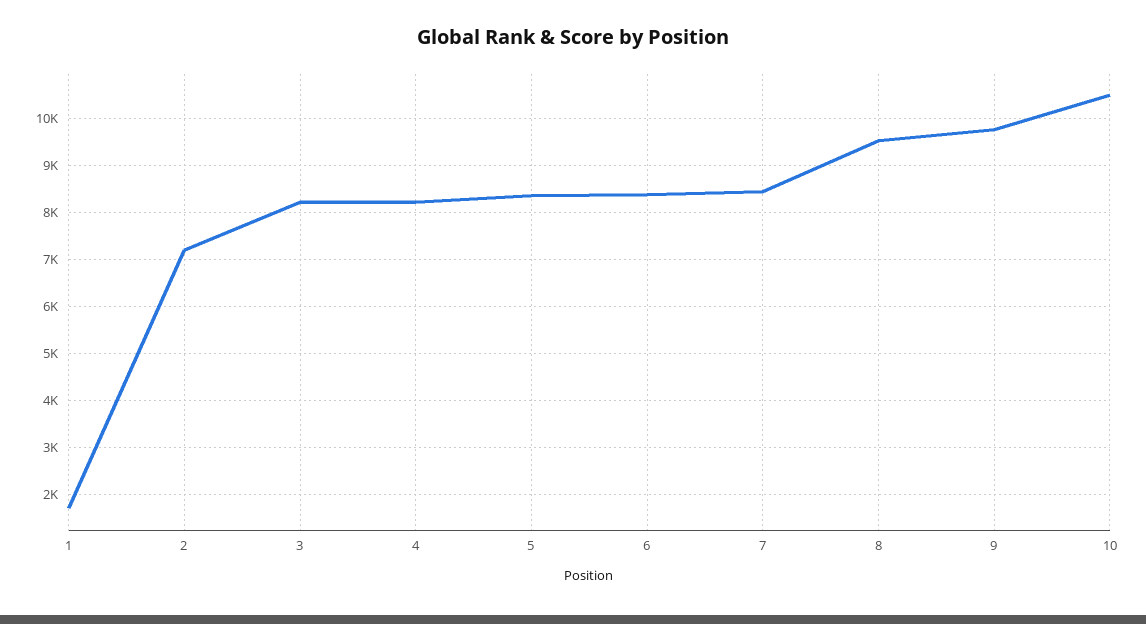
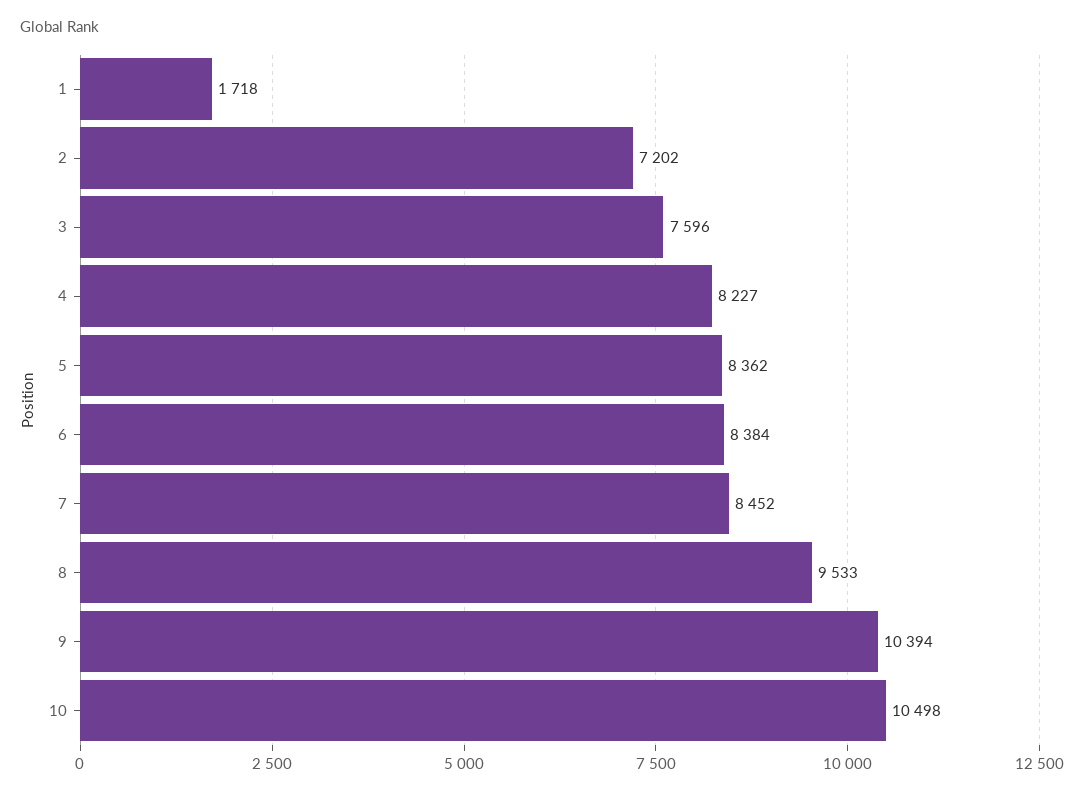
  {
    "1": 1718,
    "2": 7202,
-   "3": 8200,
+   "3": 7596,
    "4": 8227,
    "5": 8362,
    "6": 8384,
    "7": 8452,
    "8": 9533,
-   "9": 9800,
+   "9": 10394,
    "10": 10498
  }

